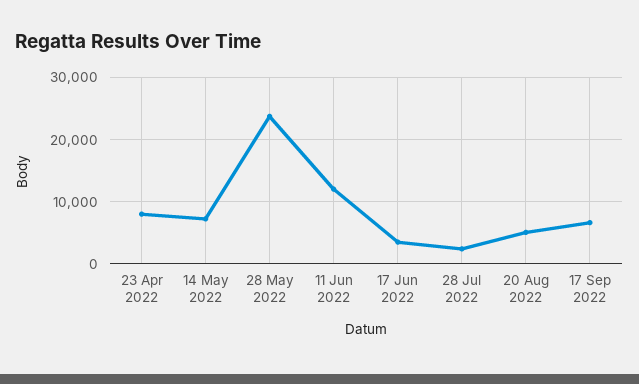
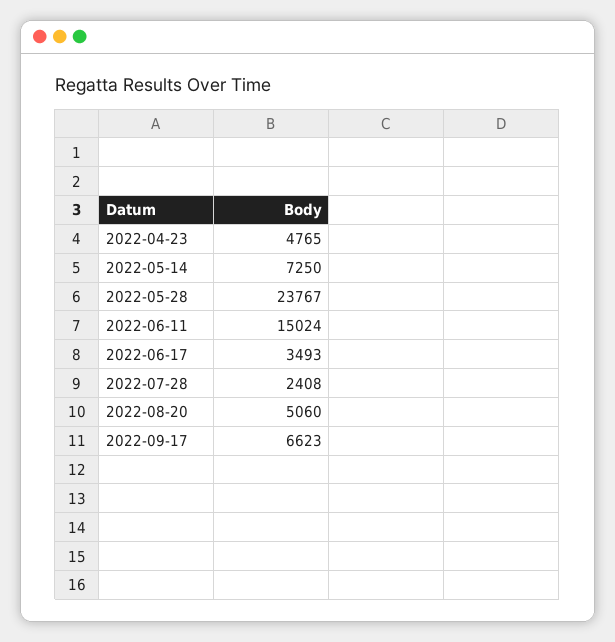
  {
-   "23 Apr 2022": 8000,
+   "23 Apr 2022": 4765,
    "14 May 2022": 7250,
    "28 May 2022": 23767,
-   "11 Jun 2022": 12000,
+   "11 Jun 2022": 15024,
    "17 Jun 2022": 3493,
    "28 Jul 2022": 2408,
    "20 Aug 2022": 5060,
    "17 Sep 2022": 6623
  }

